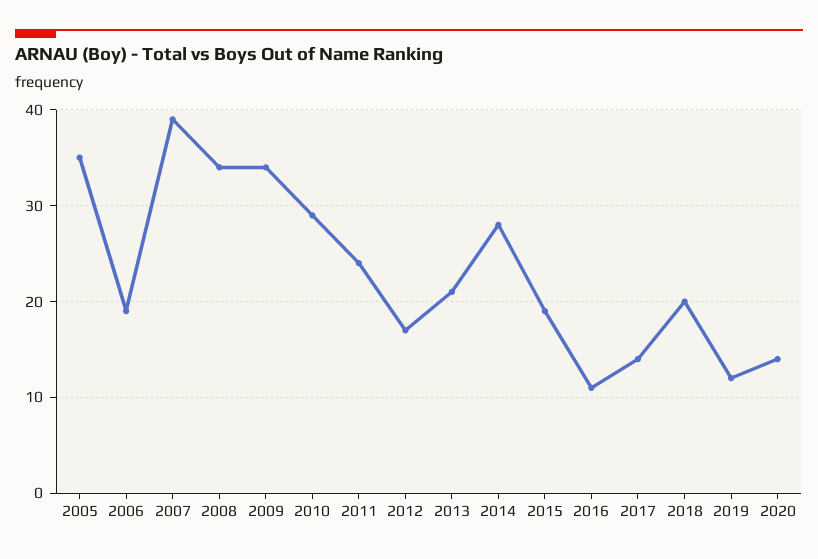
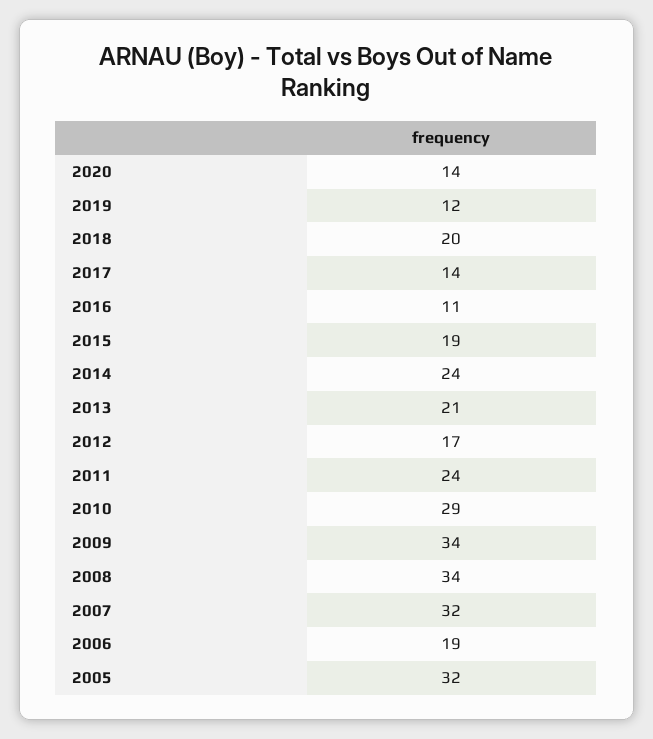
  {
-   "2005": 35,
+   "2005": 32,
    "2006": 19,
-   "2007": 39,
+   "2007": 32,
    "2008": 34,
    "2009": 34,
    "2010": 29,
    "2011": 24,
    "2012": 17,
    "2013": 21,
-   "2014": 28,
+   "2014": 24,
    "2015": 19,
    "2016": 11,
    "2017": 14,
    "2018": 20,
    "2019": 12,
    "2020": 14
  }

